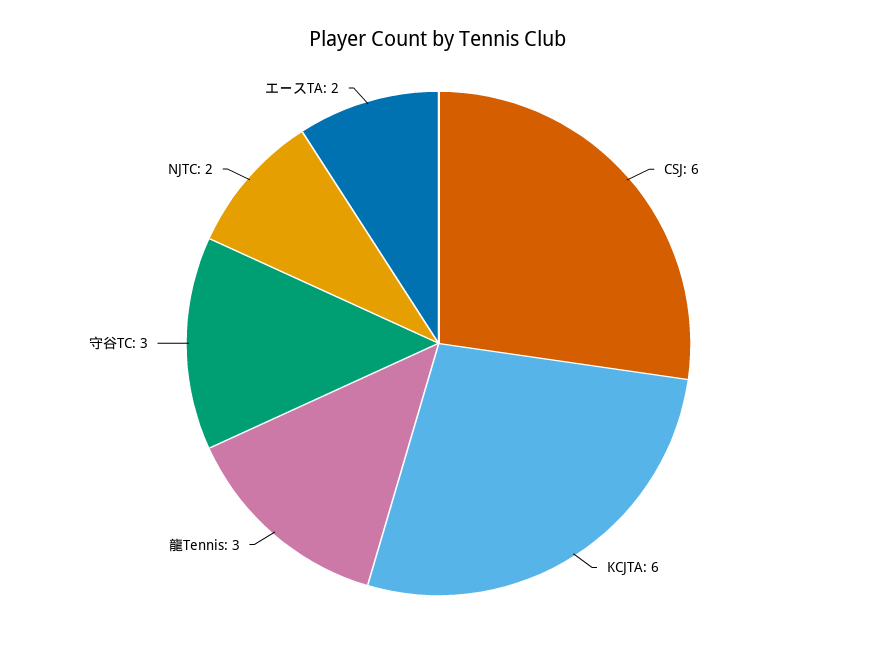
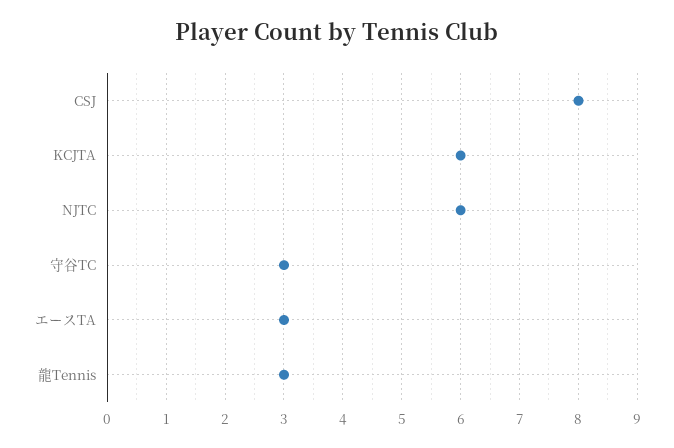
  {
-   "CSJ": 6,
+   "CSJ": 8,
    "KCJTA": 6,
    "龍Tennis": 3,
    "守谷TC": 3,
-   "NJTC": 2,
+   "NJTC": 6,
-   "エースTA": 2
+   "エースTA": 3
  }

